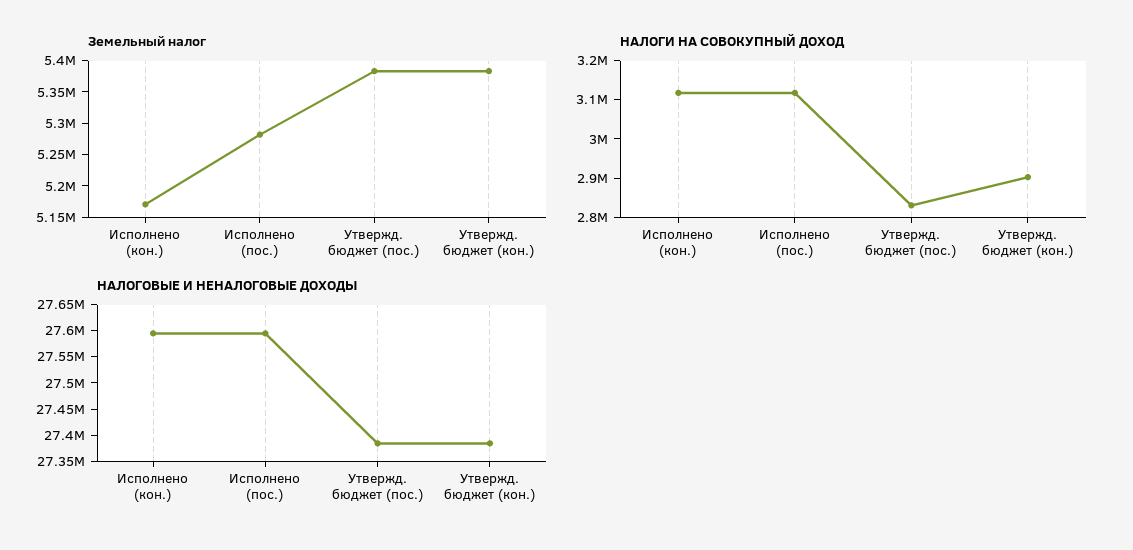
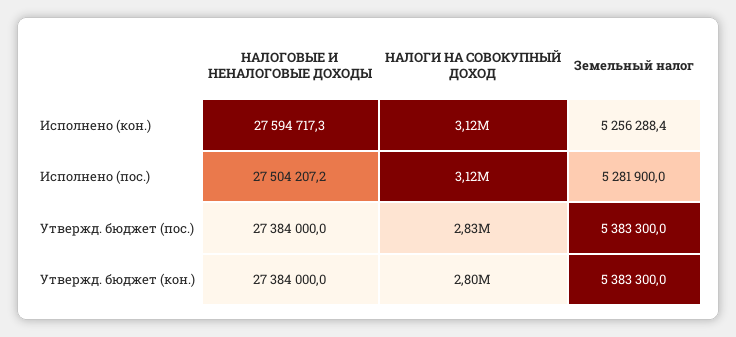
  {
    "Земельный налог": {
-     "Исполнено (кон.)": 5175000,
+     "Исполнено (кон.)": 5256288.4,
      "Исполнено (пос.)": 5281900,
      "Утвержд. бюджет (пос.)": 5383300,
      "Утвержд. бюджет (кон.)": 5383300
    },
    "НАЛОГИ НА СОВОКУПНЫЙ ДОХОД": {
      "Исполнено (кон.)": 3120000,
      "Исполнено (пос.)": 3120000,
      "Утвержд. бюджет (пос.)": 2830000,
-     "Утвержд. бюджет (кон.)": 2900000
+     "Утвержд. бюджет (кон.)": 2800000
    },
    "НАЛОГОВЫЕ И НЕНАЛОГОВЫЕ ДОХОДЫ": {
      "Исполнено (кон.)": 27594717.3,
-     "Исполнено (пос.)": 27600000,
+     "Исполнено (пос.)": 27504207.2,
      "Утвержд. бюджет (пос.)": 27384000,
      "Утвержд. бюджет (кон.)": 27384000
    }
  }

